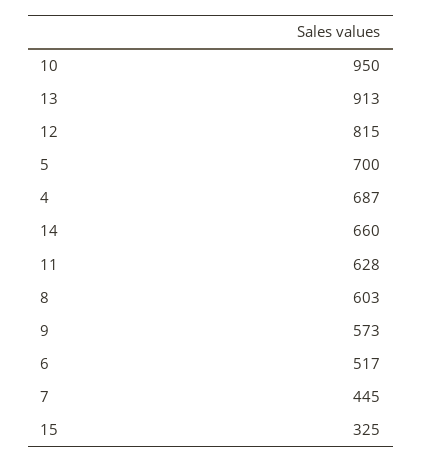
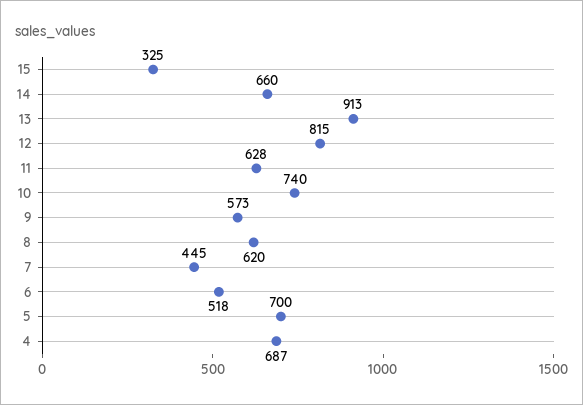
  {
-   "10": 950,
+   "10": 740,
    "13": 913,
    "12": 815,
    "5": 700,
    "4": 687,
    "14": 660,
    "11": 628,
-   "8": 603,
+   "8": 620,
    "9": 573,
-   "6": 517,
+   "6": 518,
    "7": 445,
    "15": 325
  }

